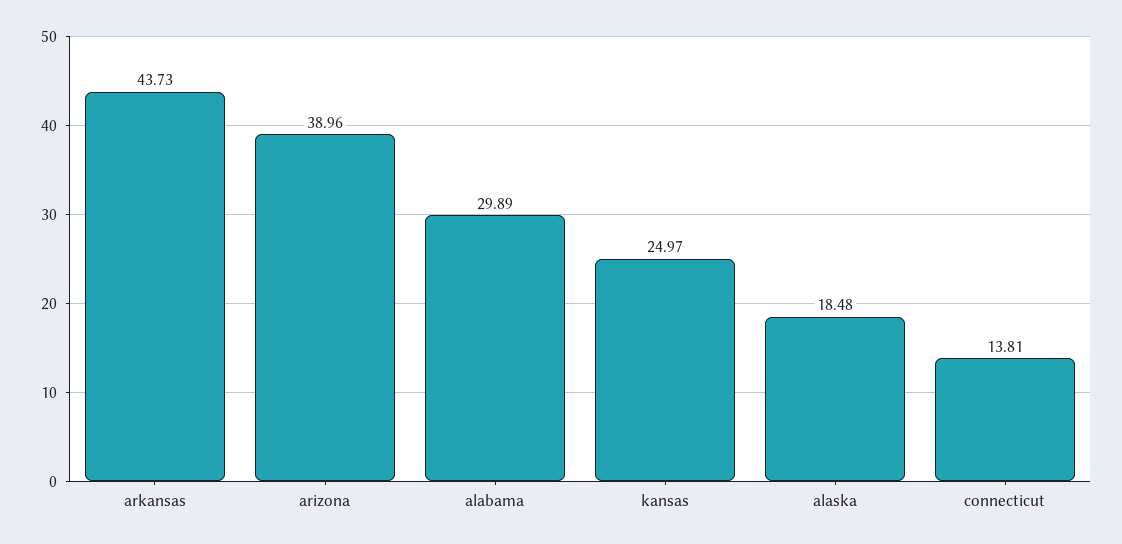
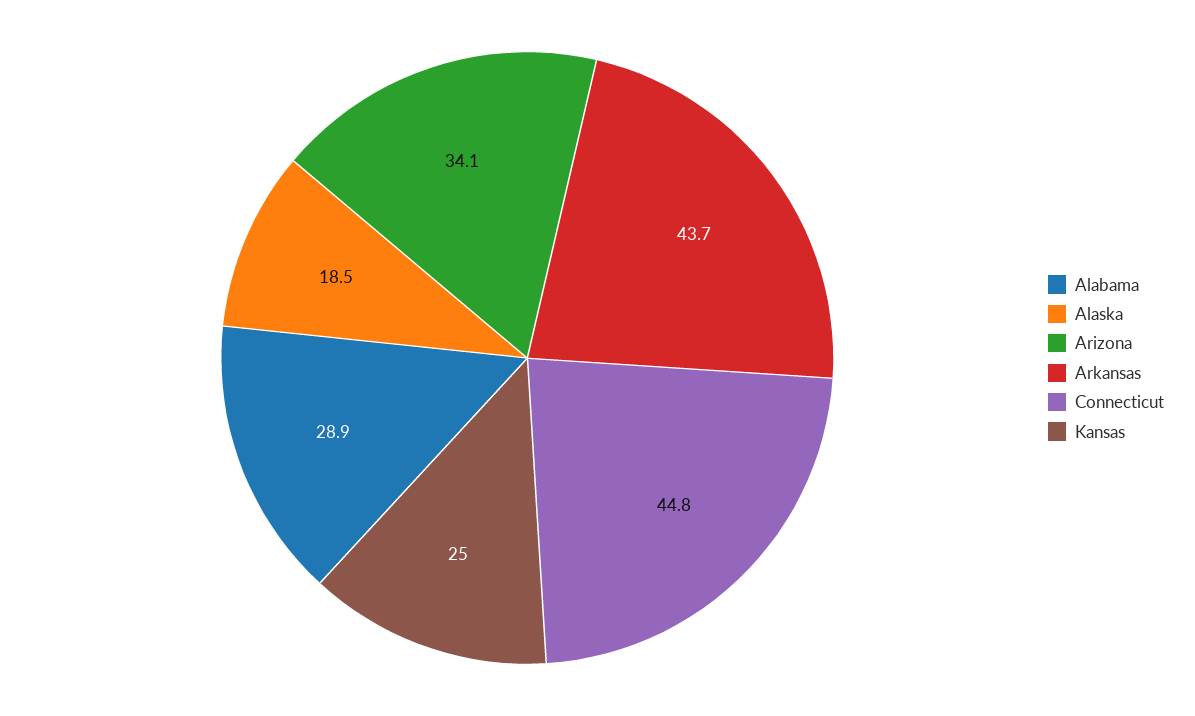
  {
    "arkansas": 43.73,
-   "arizona": 38.96,
+   "arizona": 34.1,
-   "alabama": 29.89,
+   "alabama": 28.9,
    "kansas": 24.97,
    "alaska": 18.48,
-   "connecticut": 13.81
+   "connecticut": 44.8
  }

